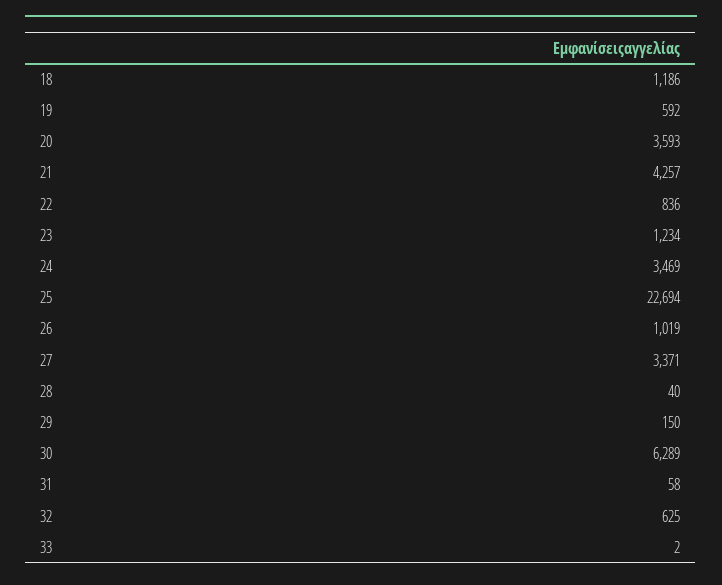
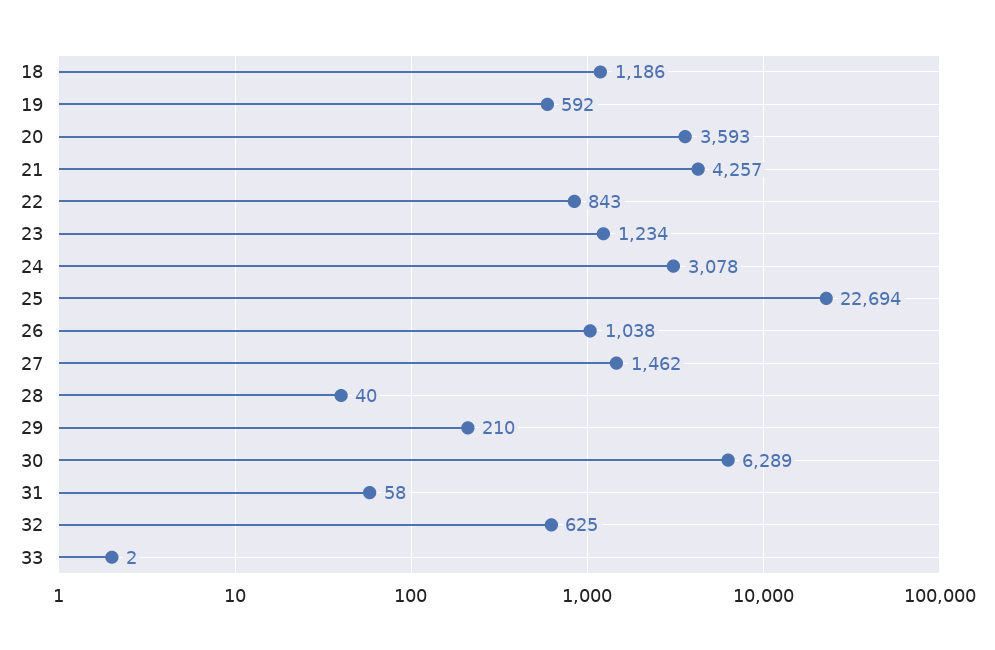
  {
    "18": 1186,
    "19": 592,
    "20": 3593,
    "21": 4257,
-   "22": 836,
+   "22": 843,
    "23": 1234,
-   "24": 3469,
+   "24": 3078,
    "25": 22694,
-   "26": 1019,
+   "26": 1038,
-   "27": 3371,
+   "27": 1462,
    "28": 40,
-   "29": 150,
+   "29": 210,
    "30": 6289,
    "31": 58,
    "32": 625,
    "33": 2
  }

